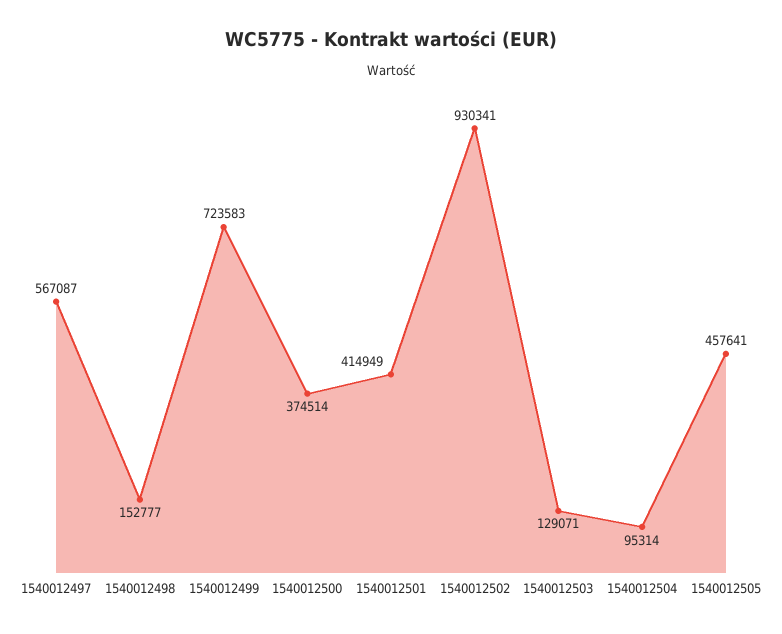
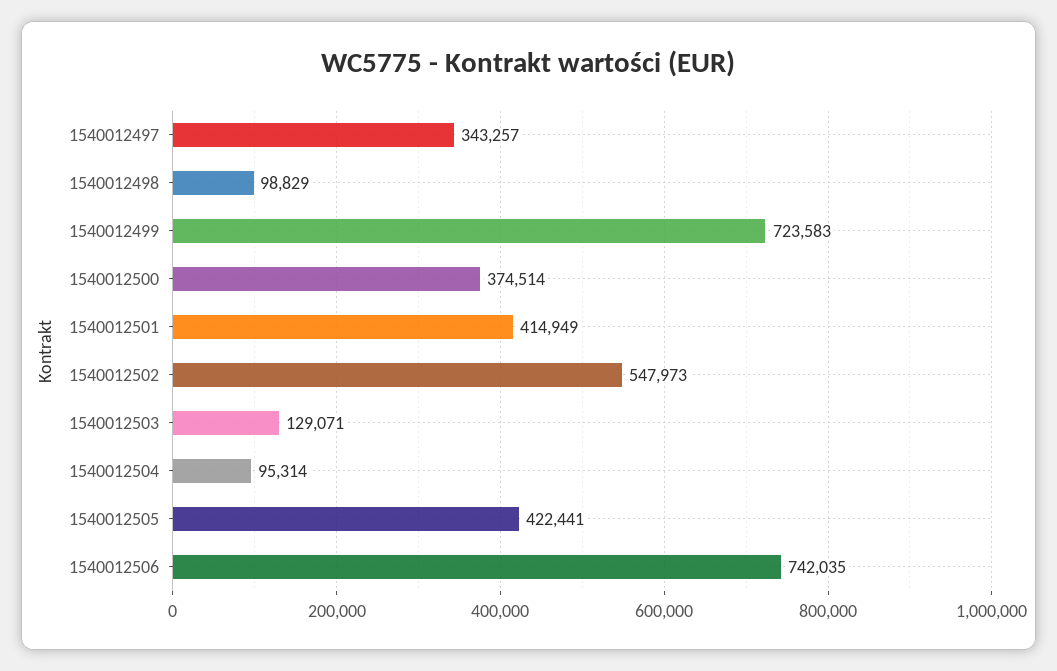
  {
-   "1540012497": 567087,
+   "1540012497": 343257,
-   "1540012498": 152777,
+   "1540012498": 98829,
    "1540012499": 723583,
    "1540012500": 374514,
    "1540012501": 414949,
-   "1540012502": 930341,
+   "1540012502": 547973,
    "1540012503": 129071,
    "1540012504": 95314,
-   "1540012505": 457641
+   "1540012505": 422441,
+   "1540012506": 742035
  }

